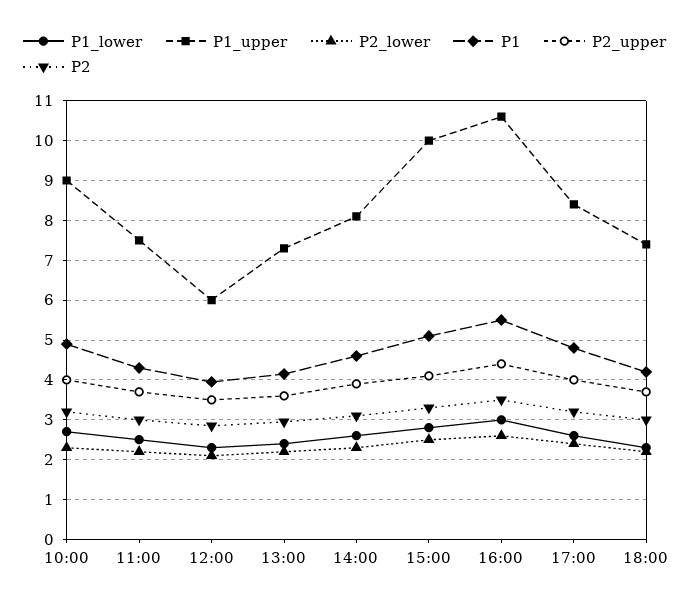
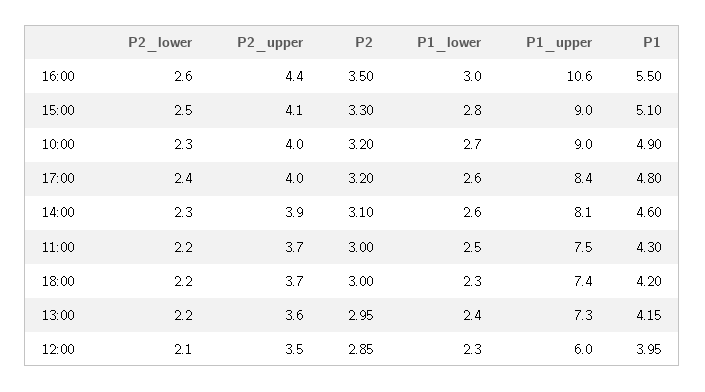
  {
    "P1_lower": {
      "10:00": 2.7,
      "11:00": 2.5,
      "12:00": 2.3,
      "13:00": 2.4,
      "14:00": 2.6,
      "15:00": 2.8,
      "16:00": 3,
      "17:00": 2.6,
      "18:00": 2.3
    },
    "P1_upper": {
      "10:00": 9,
      "11:00": 7.5,
      "12:00": 6,
      "13:00": 7.3,
      "14:00": 8.1,
-     "15:00": 10,
+     "15:00": 9,
      "16:00": 10.6,
      "17:00": 8.4,
      "18:00": 7.4
    },
    "P2_lower": {
      "10:00": 2.3,
      "11:00": 2.2,
      "12:00": 2.1,
      "13:00": 2.2,
      "14:00": 2.3,
      "15:00": 2.5,
      "16:00": 2.6,
      "17:00": 2.4,
      "18:00": 2.2
    },
    "P1": {
      "10:00": 4.9,
      "11:00": 4.3,
      "12:00": 3.95,
      "13:00": 4.15,
      "14:00": 4.6,
      "15:00": 5.1,
      "16:00": 5.5,
      "17:00": 4.8,
      "18:00": 4.2
    },
    "P2_upper": {
      "10:00": 4,
      "11:00": 3.7,
      "12:00": 3.5,
      "13:00": 3.6,
      "14:00": 3.9,
      "15:00": 4.1,
      "16:00": 4.4,
      "17:00": 4,
      "18:00": 3.7
    },
    "P2": {
      "10:00": 3.2,
      "11:00": 3,
      "12:00": 2.85,
      "13:00": 2.95,
      "14:00": 3.1,
      "15:00": 3.3,
      "16:00": 3.5,
      "17:00": 3.2,
      "18:00": 3
    }
  }

